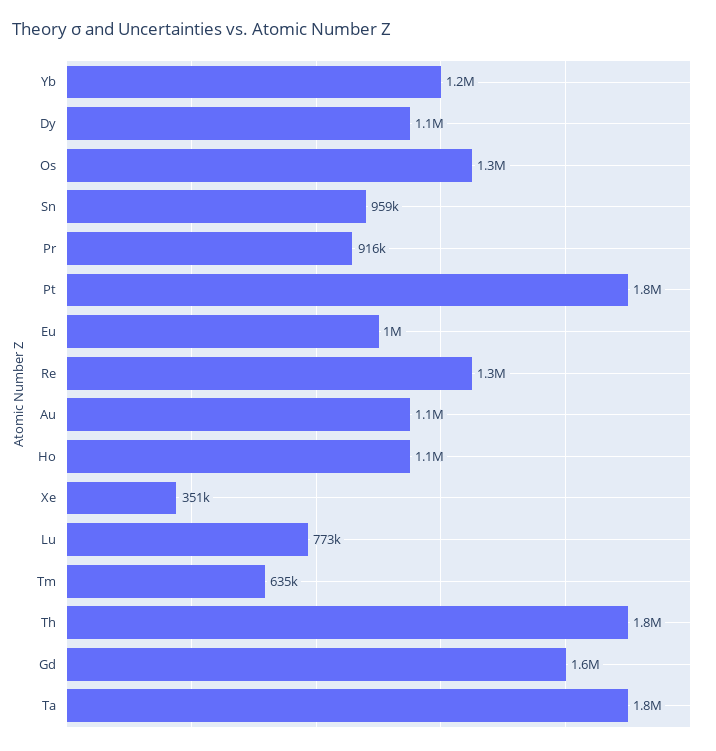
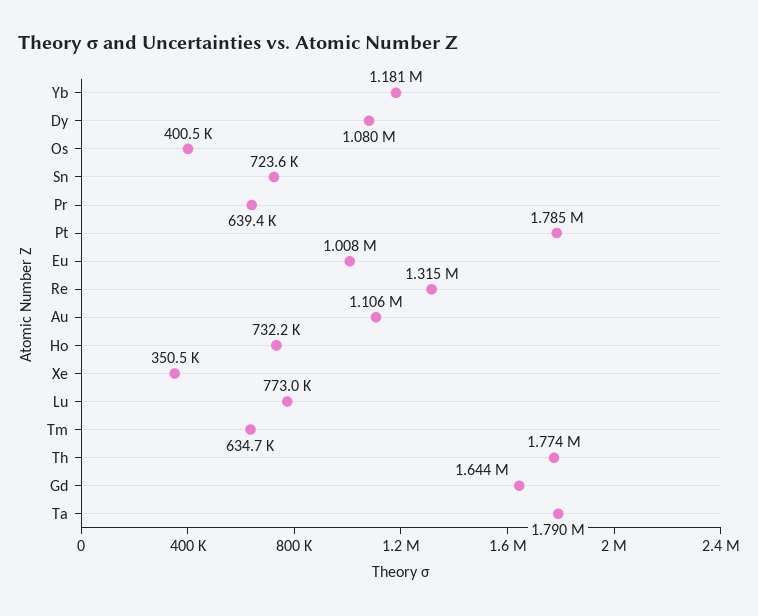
  {
    "Yb": 1181000,
    "Dy": 1080000,
-   "Os": 1300000,
+   "Os": 400500,
-   "Sn": 959000,
+   "Sn": 723600,
-   "Pr": 916000,
+   "Pr": 639400,
    "Pt": 1785000,
    "Eu": 1008000,
    "Re": 1315000,
    "Au": 1106000,
-   "Ho": 1100000,
+   "Ho": 732200,
    "Xe": 350500,
    "Lu": 773000,
    "Tm": 634700,
    "Th": 1774000,
    "Gd": 1644000,
    "Ta": 1790000
  }

